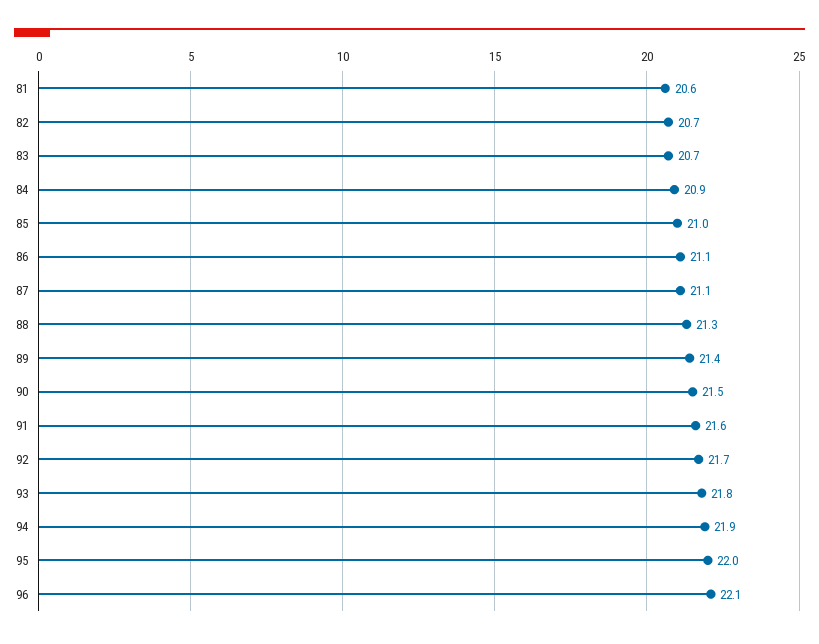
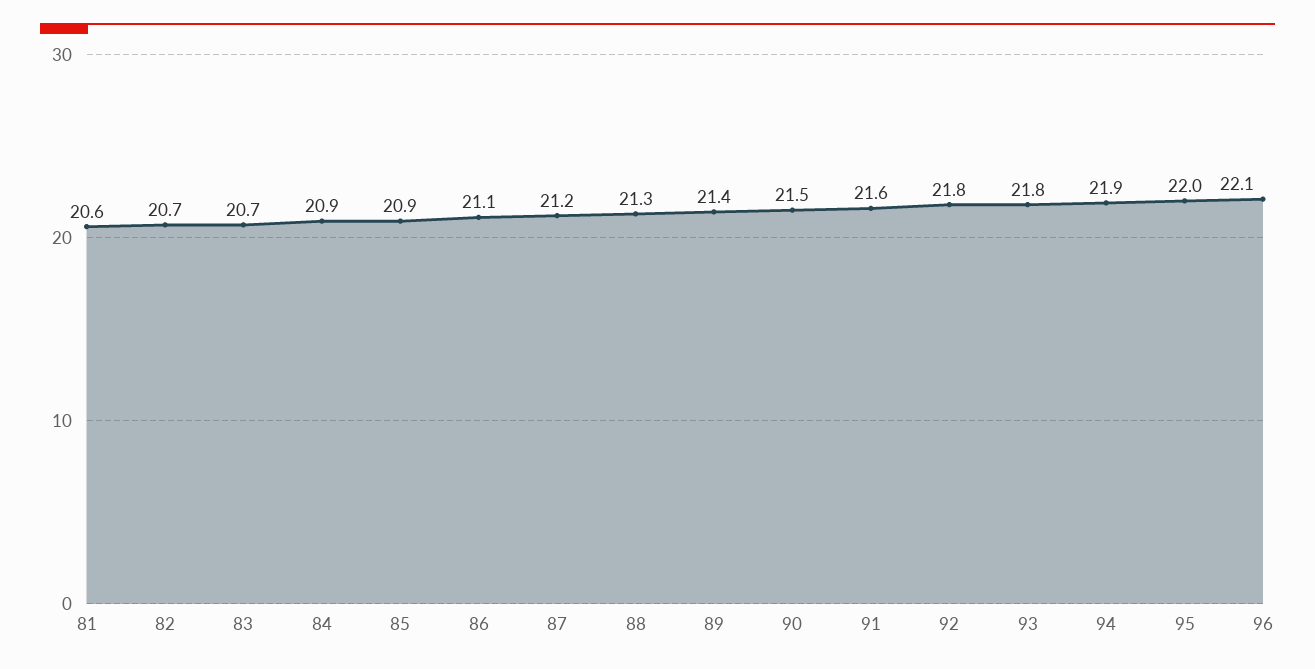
  {
    "81": 20.6,
    "82": 20.7,
    "83": 20.7,
    "84": 20.9,
-   "85": 21,
+   "85": 20.9,
    "86": 21.1,
-   "87": 21.1,
+   "87": 21.2,
    "88": 21.3,
    "89": 21.4,
    "90": 21.5,
    "91": 21.6,
-   "92": 21.7,
+   "92": 21.8,
    "93": 21.8,
    "94": 21.9,
    "95": 22,
    "96": 22.1
  }

